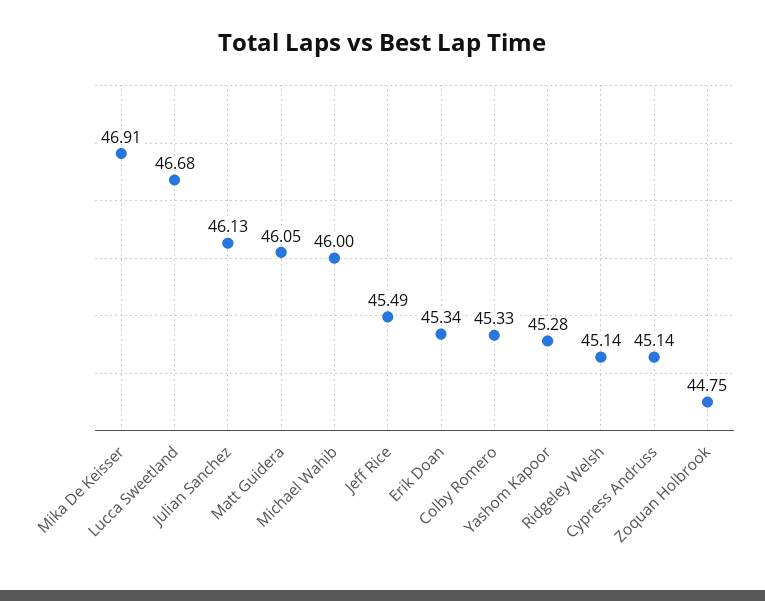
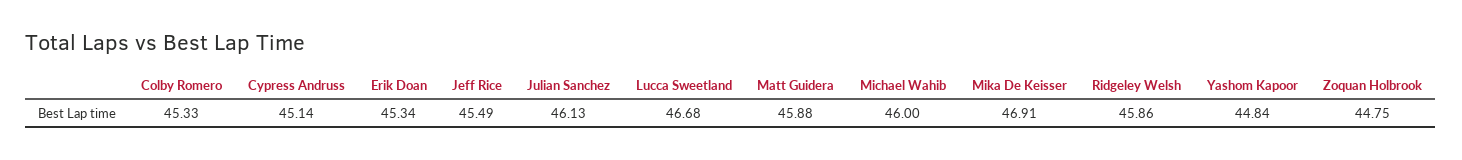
  {
    "Mika De Keisser": 46.91,
    "Lucca Sweetland": 46.68,
    "Julian Sanchez": 46.13,
-   "Matt Guidera": 46.05,
+   "Matt Guidera": 45.88,
    "Michael Wahib": 46,
    "Jeff Rice": 45.49,
    "Erik Doan": 45.34,
    "Colby Romero": 45.33,
-   "Yashom Kapoor": 45.28,
+   "Yashom Kapoor": 44.84,
-   "Ridgeley Welsh": 45.14,
+   "Ridgeley Welsh": 45.86,
    "Cypress Andruss": 45.14,
    "Zoquan Holbrook": 44.75
  }

